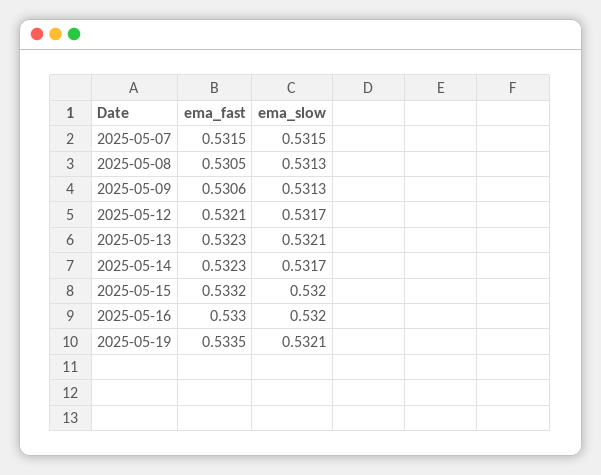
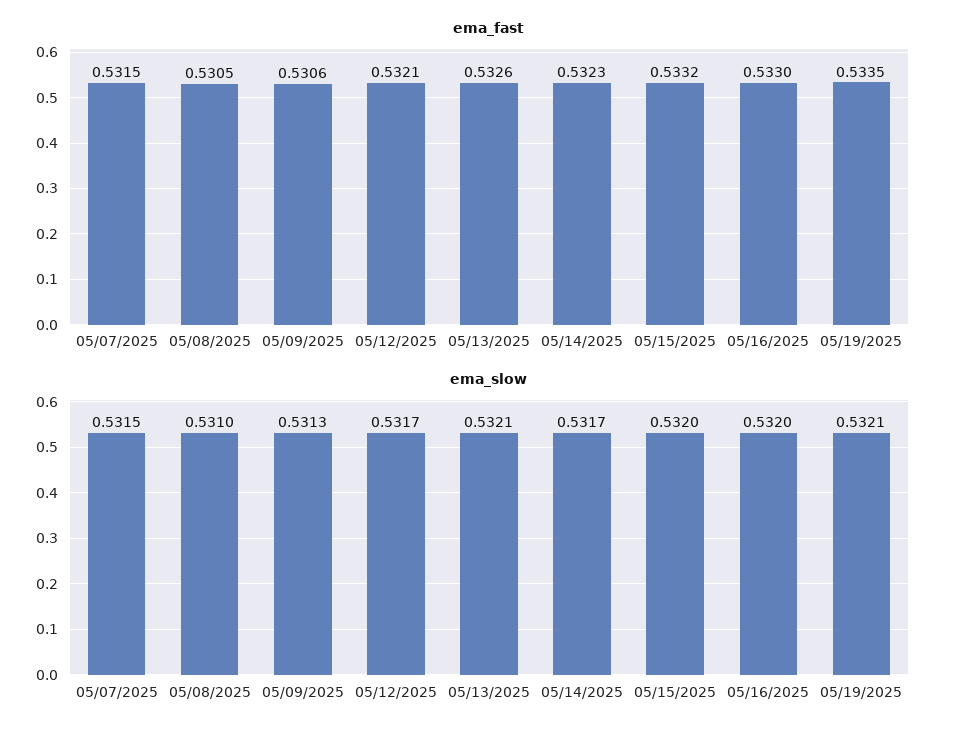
  {
    "ema_fast": {
      "2025-05-07": 0.5315,
      "2025-05-08": 0.5305,
      "2025-05-09": 0.5306,
      "2025-05-12": 0.5321,
-     "2025-05-13": 0.5323,
+     "2025-05-13": 0.5326,
      "2025-05-14": 0.5323,
      "2025-05-15": 0.5332,
      "2025-05-16": 0.533,
      "2025-05-19": 0.5335
    },
    "ema_slow": {
      "2025-05-07": 0.5315,
-     "2025-05-08": 0.5313,
+     "2025-05-08": 0.531,
      "2025-05-09": 0.5313,
      "2025-05-12": 0.5317,
      "2025-05-13": 0.5321,
      "2025-05-14": 0.5317,
      "2025-05-15": 0.532,
      "2025-05-16": 0.532,
      "2025-05-19": 0.5321
    }
  }

